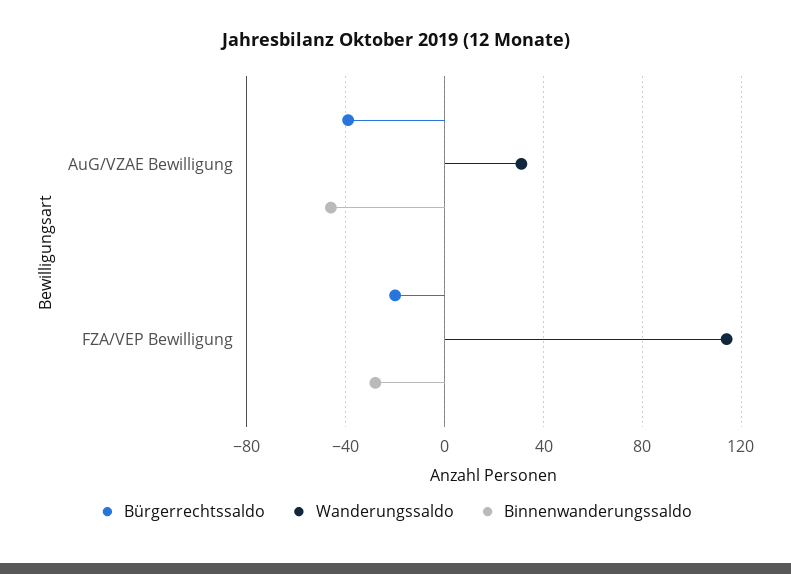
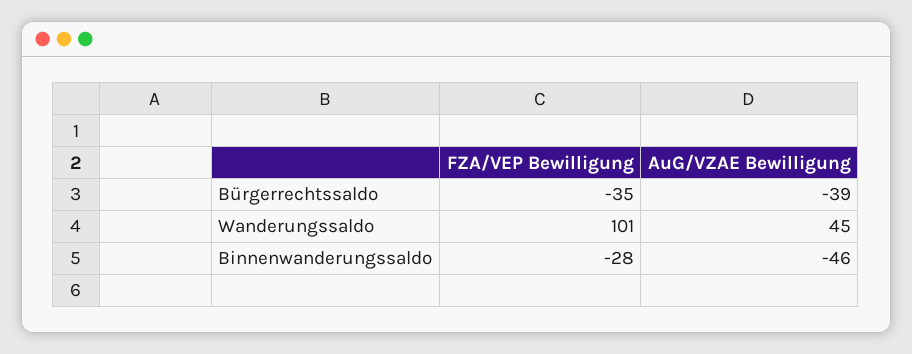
  {
    "Bürgerrechtssaldo": {
      "AuG/VZAE Bewilligung": -39,
-     "FZA/VEP Bewilligung": -20
+     "FZA/VEP Bewilligung": -35
    },
    "Wanderungssaldo": {
-     "AuG/VZAE Bewilligung": 30,
+     "AuG/VZAE Bewilligung": 45,
-     "FZA/VEP Bewilligung": 115
+     "FZA/VEP Bewilligung": 101
    },
    "Binnenwanderungssaldo": {
      "AuG/VZAE Bewilligung": -46,
      "FZA/VEP Bewilligung": -28
    }
  }

